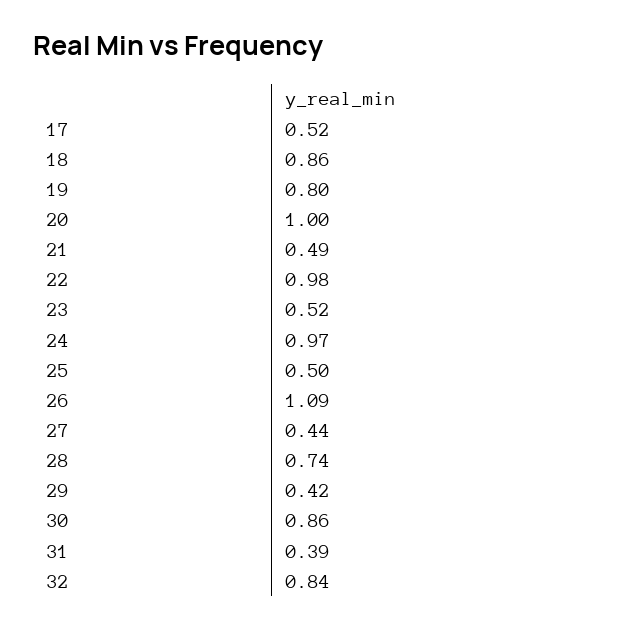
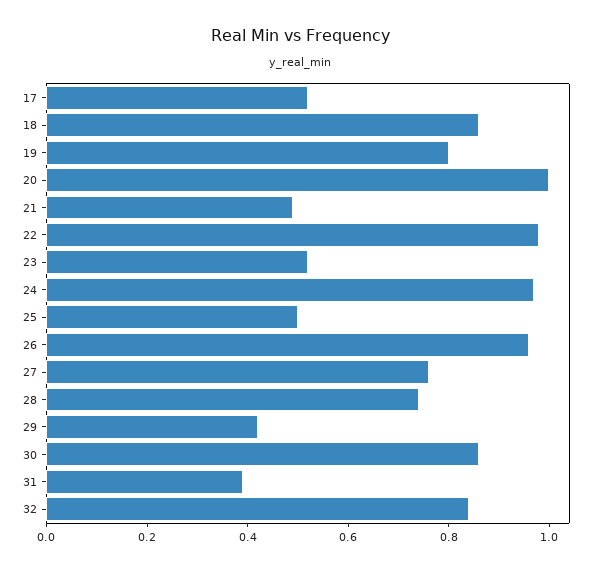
  {
    "17": 0.52,
    "18": 0.86,
    "19": 0.8,
    "20": 1,
    "21": 0.49,
    "22": 0.98,
    "23": 0.52,
    "24": 0.97,
    "25": 0.5,
-   "26": 1.09,
+   "26": 0.95,
-   "27": 0.44,
+   "27": 0.75,
    "28": 0.74,
    "29": 0.42,
    "30": 0.86,
    "31": 0.39,
    "32": 0.84
  }

